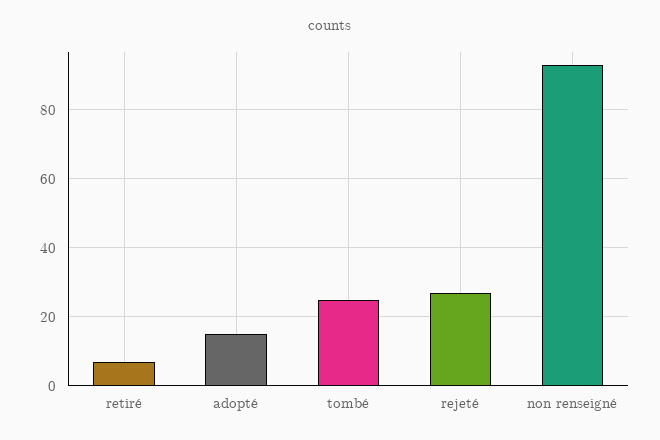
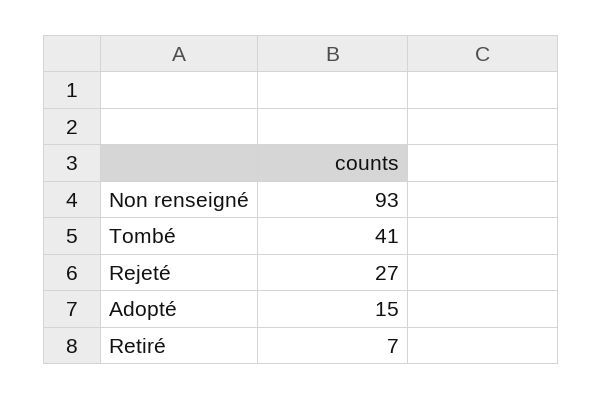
  {
    "retiré": 7,
    "adopté": 15,
-   "tombé": 25,
+   "tombé": 41,
    "rejeté": 27,
    "non renseigné": 93
  }

